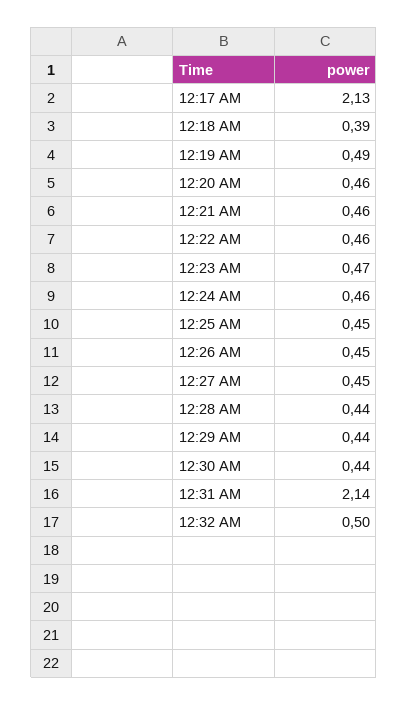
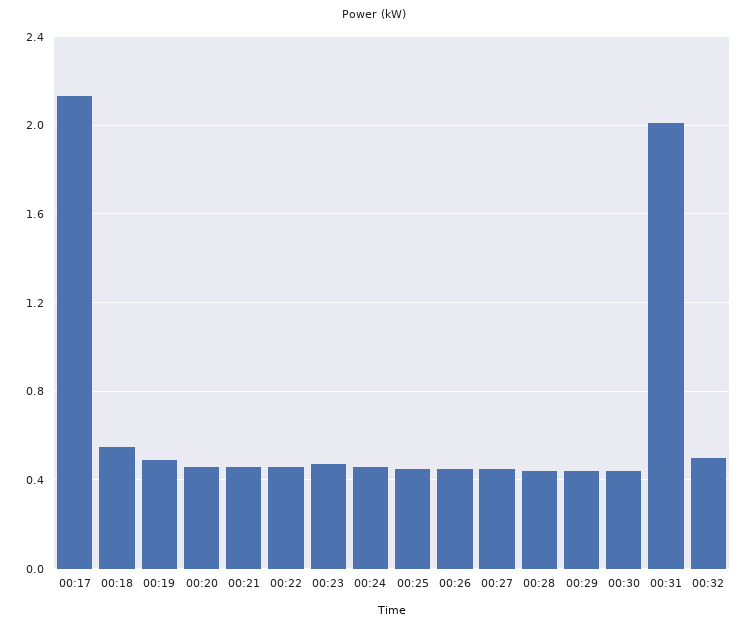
  {
    "12:17 AM": 2.13,
-   "12:18 AM": 0.39,
+   "12:18 AM": 0.55,
    "12:19 AM": 0.49,
    "12:20 AM": 0.46,
    "12:21 AM": 0.46,
    "12:22 AM": 0.46,
    "12:23 AM": 0.47,
    "12:24 AM": 0.46,
    "12:25 AM": 0.45,
    "12:26 AM": 0.45,
    "12:27 AM": 0.45,
    "12:28 AM": 0.44,
    "12:29 AM": 0.44,
    "12:30 AM": 0.44,
-   "12:31 AM": 2.14,
+   "12:31 AM": 2,
    "12:32 AM": 0.5
  }

